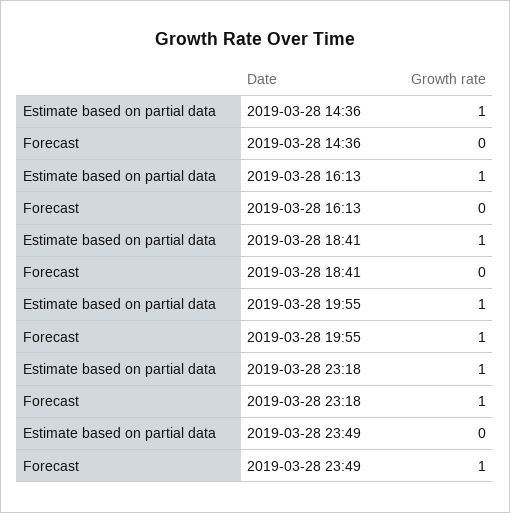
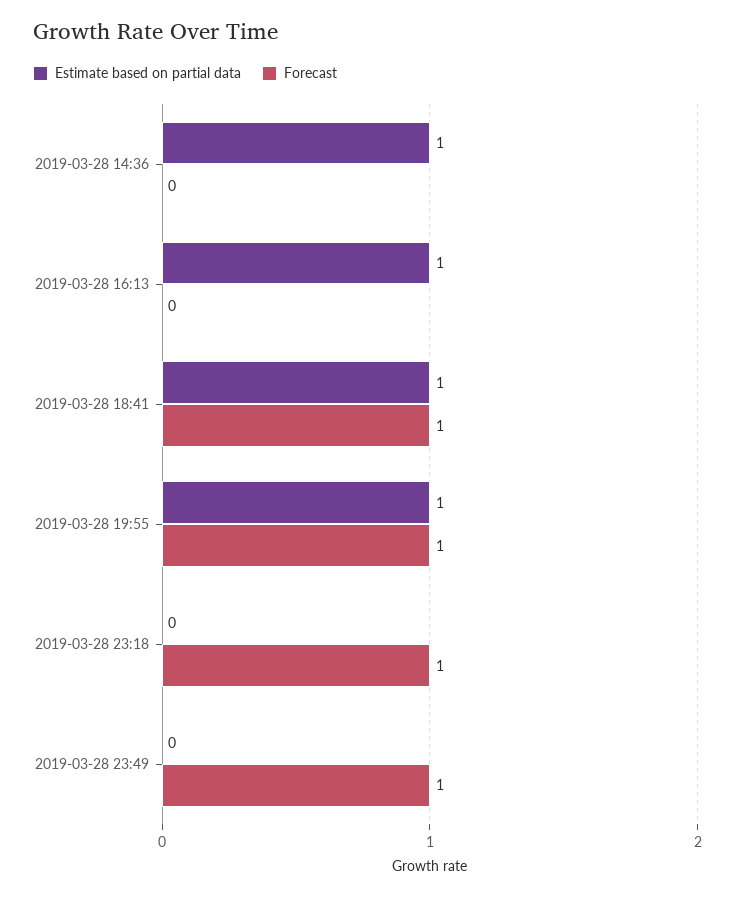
  {
    "Estimate based on partial data": {
      "2019-03-28 14:36": 1,
      "2019-03-28 16:13": 1,
      "2019-03-28 18:41": 1,
      "2019-03-28 19:55": 1,
-     "2019-03-28 23:18": 1,
+     "2019-03-28 23:18": 0,
      "2019-03-28 23:49": 0
    },
    "Forecast": {
      "2019-03-28 14:36": 0,
      "2019-03-28 16:13": 0,
-     "2019-03-28 18:41": 0,
+     "2019-03-28 18:41": 1,
      "2019-03-28 19:55": 1,
      "2019-03-28 23:18": 1,
      "2019-03-28 23:49": 1
    }
  }

